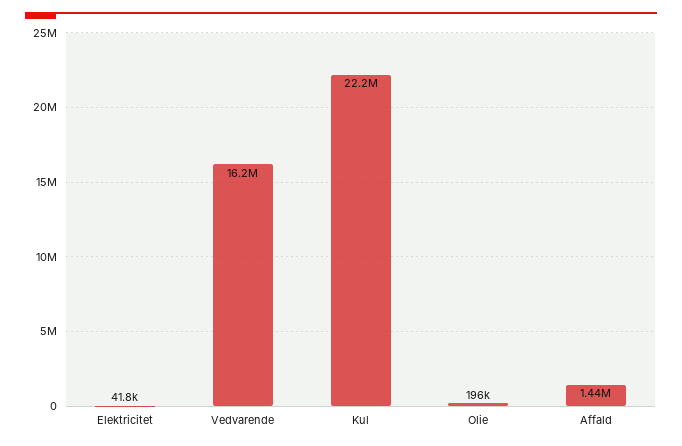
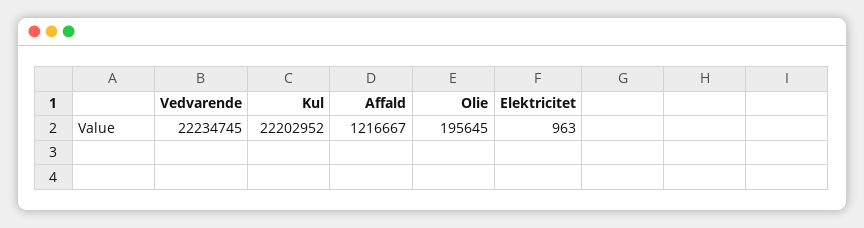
  {
-   "Elektricitet": 41800,
+   "Elektricitet": 963,
-   "Vedvarende": 16200000,
+   "Vedvarende": 22234745,
    "Kul": 22202952,
    "Olie": 195645,
-   "Affald": 1440000
+   "Affald": 1216667
  }

